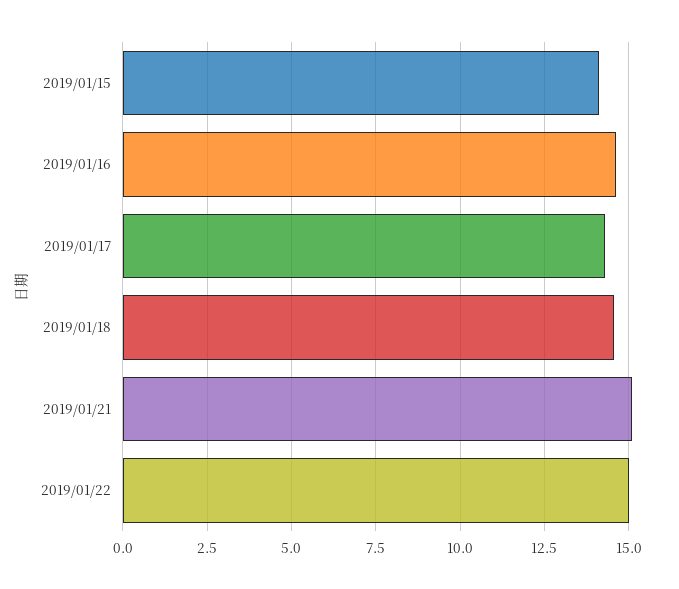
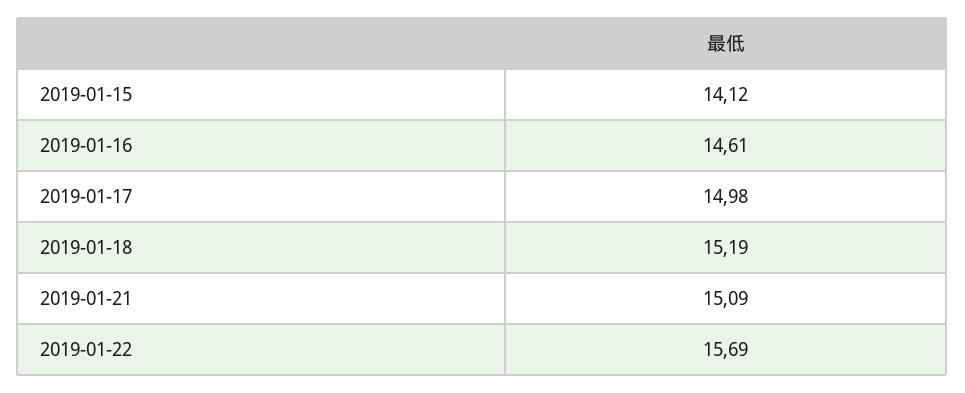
  {
    "2019/01/15": 14.12,
    "2019/01/16": 14.61,
-   "2019/01/17": 14.25,
+   "2019/01/17": 14.98,
-   "2019/01/18": 14.5,
+   "2019/01/18": 15.19,
    "2019/01/21": 15.09,
-   "2019/01/22": 15
+   "2019/01/22": 15.69
  }

